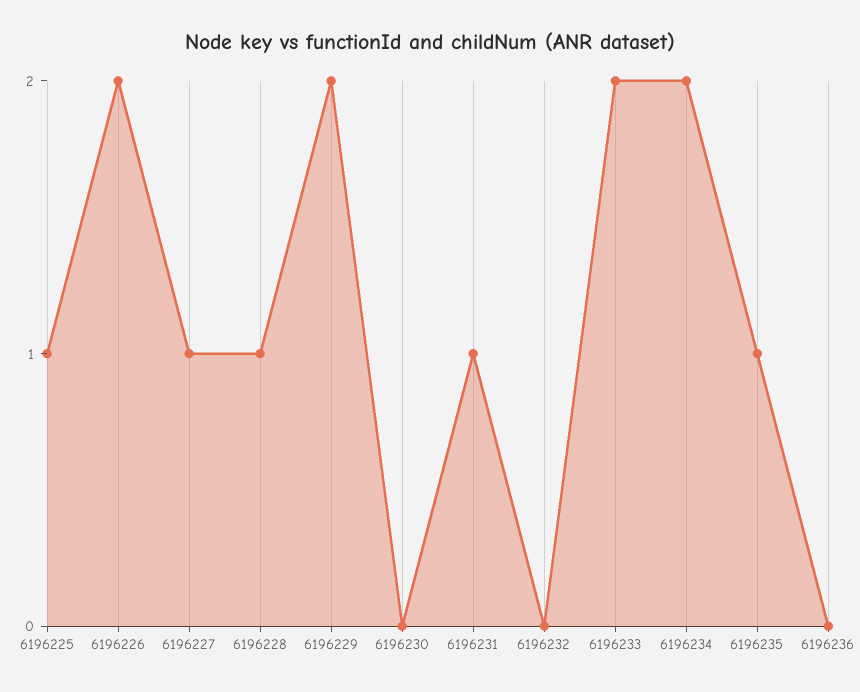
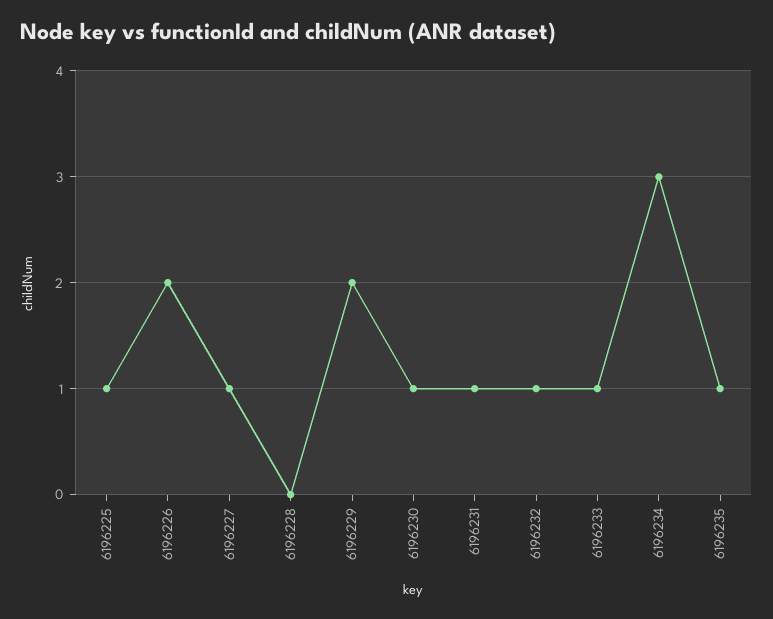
  {
    "6196225": 1,
    "6196226": 2,
    "6196227": 1,
-   "6196228": 1,
+   "6196228": 0,
    "6196229": 2,
-   "6196230": 0,
+   "6196230": 1,
    "6196231": 1,
-   "6196232": 0,
+   "6196232": 1,
-   "6196233": 2,
+   "6196233": 1,
-   "6196234": 2,
+   "6196234": 3,
-   "6196235": 1,
+   "6196235": 1
-   "6196236": 0
  }

